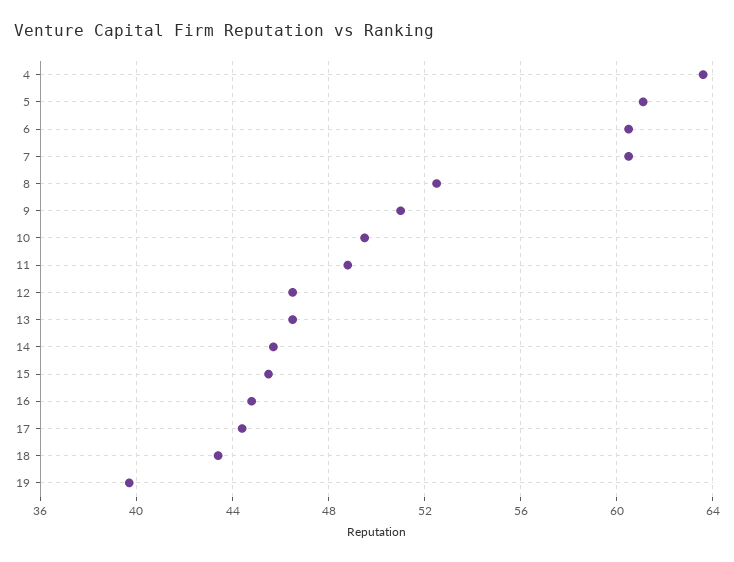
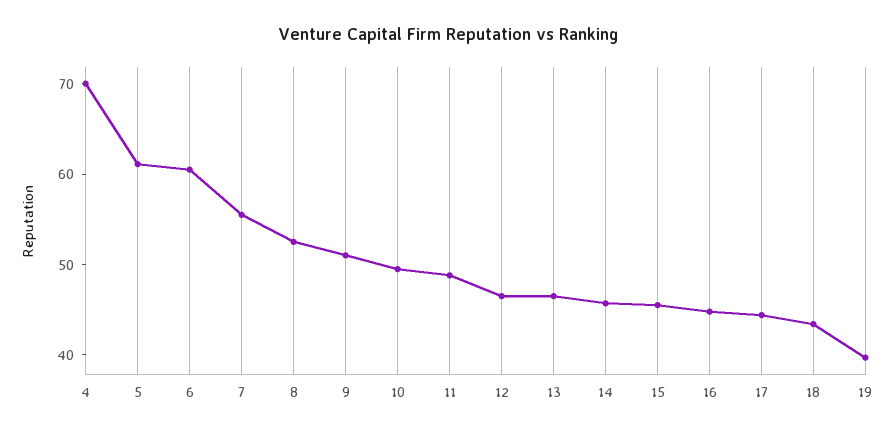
  {
-   "4": 63.5,
+   "4": 70,
    "5": 61,
    "6": 60.5,
-   "7": 60.5,
+   "7": 56,
    "8": 52.5,
    "9": 51,
    "10": 49.5,
    "11": 49,
    "12": 46.5,
    "13": 46.5,
    "14": 45.5,
    "15": 45.5,
    "16": 45,
    "17": 44.5,
    "18": 43.5,
    "19": 39.5
  }

